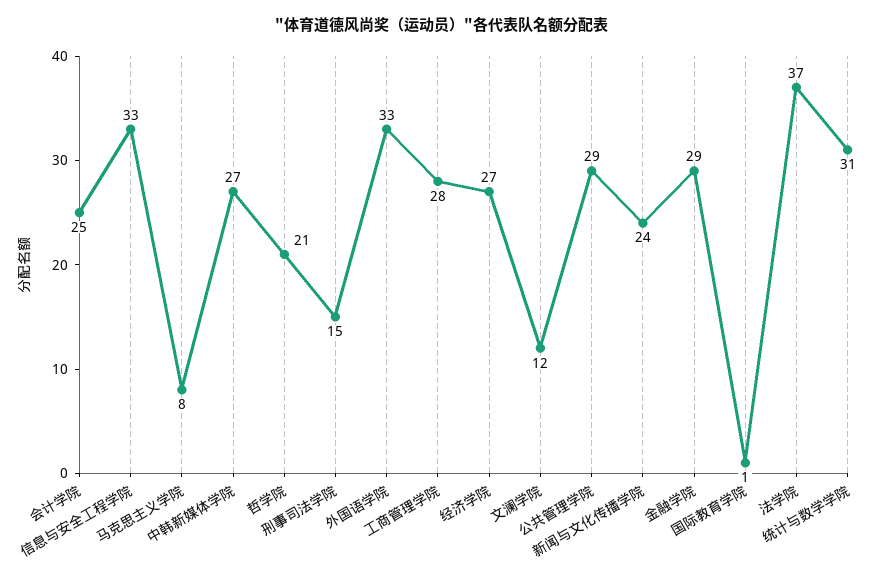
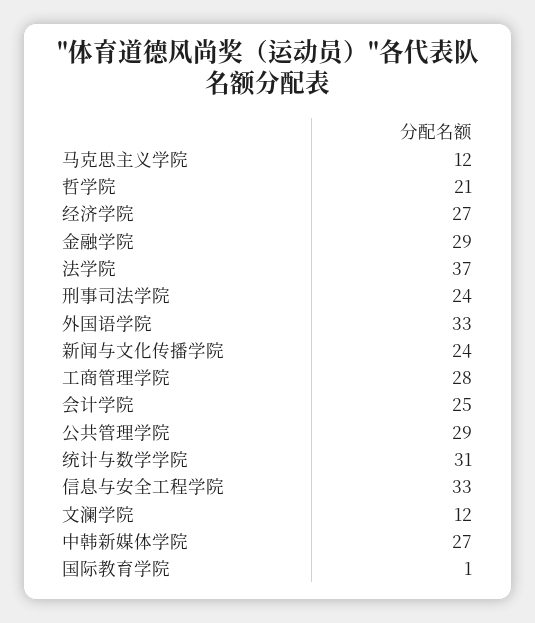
  {
    "会计学院": 25,
    "信息与安全工程学院": 33,
-   "马克思主义学院": 8,
+   "马克思主义学院": 12,
    "中韩新媒体学院": 27,
    "哲学院": 21,
-   "刑事司法学院": 15,
+   "刑事司法学院": 24,
    "外国语学院": 33,
    "工商管理学院": 28,
    "经济学院": 27,
    "文澜学院": 12,
    "公共管理学院": 29,
    "新闻与文化传播学院": 24,
    "金融学院": 29,
    "国际教育学院": 1,
    "法学院": 37,
    "统计与数学学院": 31
  }

